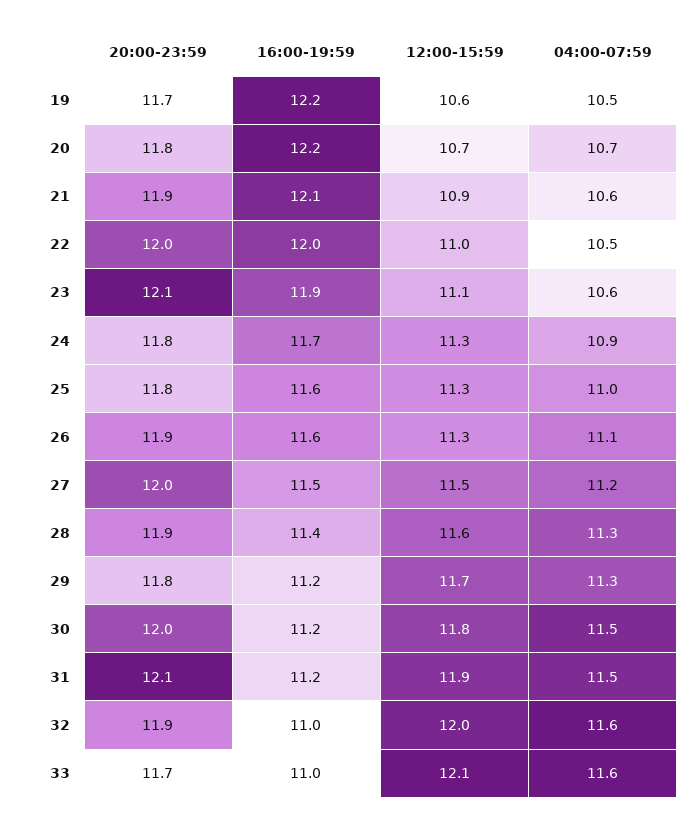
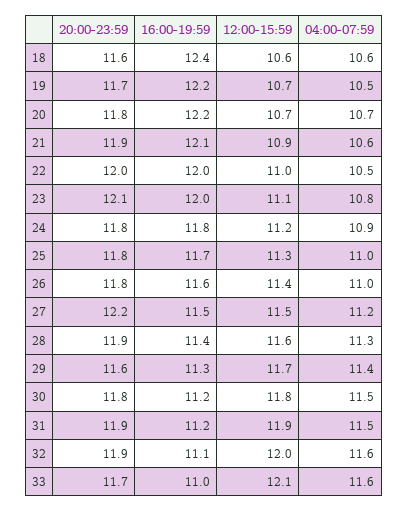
  {
    "20:00-23:59": {
      "19": 11.7,
      "20": 11.8,
      "21": 11.9,
      "22": 12,
      "23": 12.1,
      "24": 11.8,
      "25": 11.8,
-     "26": 11.9,
+     "26": 11.8,
-     "27": 12,
+     "27": 12.2,
      "28": 11.9,
-     "29": 11.8,
+     "29": 11.6,
-     "30": 12,
+     "30": 11.8,
-     "31": 12.1,
+     "31": 11.9,
      "32": 11.9,
-     "33": 11.7
+     "33": 11.7,
+     "18": 11.6
    },
    "16:00-19:59": {
      "19": 12.2,
      "20": 12.2,
      "21": 12.1,
      "22": 12,
-     "23": 11.9,
+     "23": 12,
-     "24": 11.7,
+     "24": 11.8,
-     "25": 11.6,
+     "25": 11.7,
      "26": 11.6,
      "27": 11.5,
      "28": 11.4,
-     "29": 11.2,
+     "29": 11.3,
      "30": 11.2,
      "31": 11.2,
-     "32": 11,
+     "32": 11.1,
-     "33": 11
+     "33": 11,
+     "18": 12.4
    },
    "12:00-15:59": {
-     "19": 10.6,
+     "19": 10.7,
      "20": 10.7,
      "21": 10.9,
      "22": 11,
      "23": 11.1,
-     "24": 11.3,
+     "24": 11.2,
      "25": 11.3,
-     "26": 11.3,
+     "26": 11.4,
      "27": 11.5,
      "28": 11.6,
      "29": 11.7,
      "30": 11.8,
      "31": 11.9,
      "32": 12,
-     "33": 12.1
+     "33": 12.1,
+     "18": 10.6
    },
    "04:00-07:59": {
      "19": 10.5,
      "20": 10.7,
      "21": 10.6,
      "22": 10.5,
-     "23": 10.6,
+     "23": 10.8,
      "24": 10.9,
      "25": 11,
-     "26": 11.1,
+     "26": 11,
      "27": 11.2,
      "28": 11.3,
-     "29": 11.3,
+     "29": 11.4,
      "30": 11.5,
      "31": 11.5,
      "32": 11.6,
-     "33": 11.6
+     "33": 11.6,
+     "18": 10.6
    }
  }

